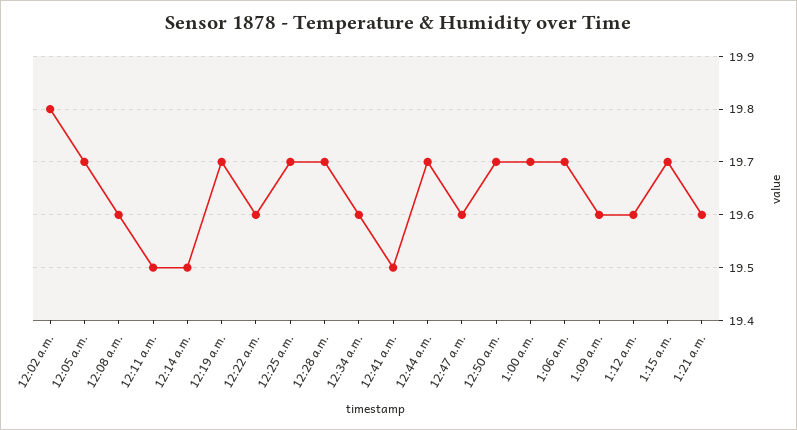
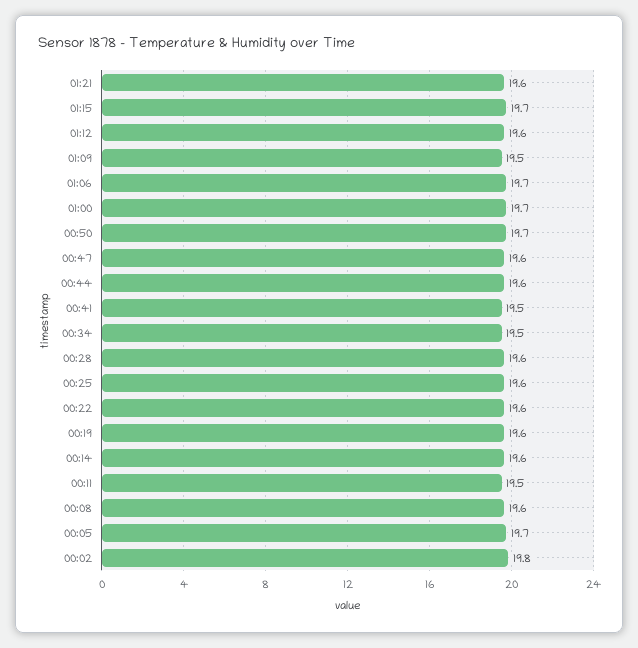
  {
    "12:02 a.m.": 19.8,
    "12:05 a.m.": 19.7,
    "12:08 a.m.": 19.6,
    "12:11 a.m.": 19.5,
-   "12:14 a.m.": 19.5,
+   "12:14 a.m.": 19.6,
-   "12:19 a.m.": 19.7,
+   "12:19 a.m.": 19.6,
    "12:22 a.m.": 19.6,
-   "12:25 a.m.": 19.7,
+   "12:25 a.m.": 19.6,
-   "12:28 a.m.": 19.7,
+   "12:28 a.m.": 19.6,
-   "12:34 a.m.": 19.6,
+   "12:34 a.m.": 19.5,
    "12:41 a.m.": 19.5,
-   "12:44 a.m.": 19.7,
+   "12:44 a.m.": 19.6,
    "12:47 a.m.": 19.6,
    "12:50 a.m.": 19.7,
    "1:00 a.m.": 19.7,
    "1:06 a.m.": 19.7,
-   "1:09 a.m.": 19.6,
+   "1:09 a.m.": 19.5,
    "1:12 a.m.": 19.6,
    "1:15 a.m.": 19.7,
    "1:21 a.m.": 19.6
  }

